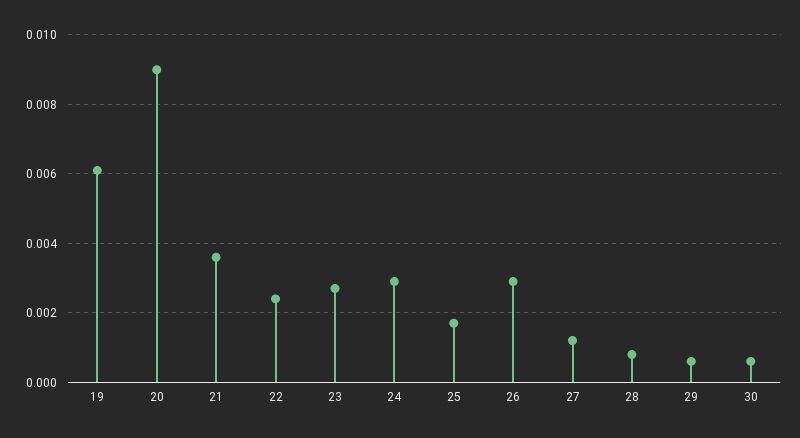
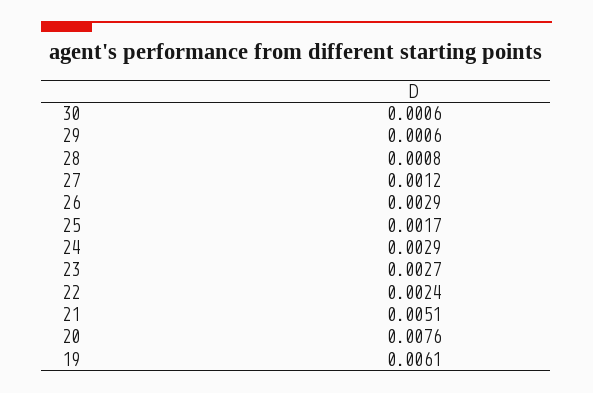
  {
    "19": 0.0061,
-   "20": 0.009,
+   "20": 0.0076,
-   "21": 0.0035,
+   "21": 0.0051,
    "22": 0.0024,
    "23": 0.0027,
    "24": 0.0029,
    "25": 0.0017,
    "26": 0.0029,
    "27": 0.0012,
    "28": 0.0008,
    "29": 0.0006,
    "30": 0.0006
  }

